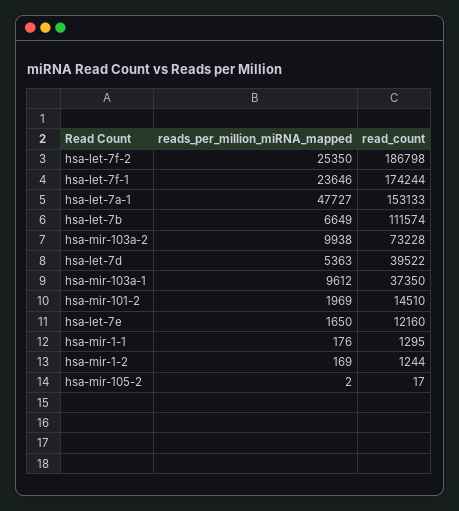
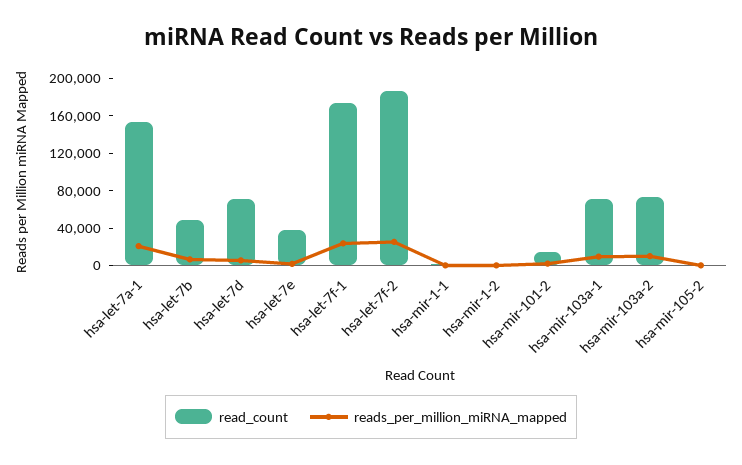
  {
    "reads_per_million_miRNA_mapped": {
      "hsa-let-7f-2": 25350,
      "hsa-let-7f-1": 23646,
-     "hsa-let-7a-1": 47727,
+     "hsa-let-7a-1": 20000,
      "hsa-let-7b": 6649,
      "hsa-mir-103a-2": 9938,
      "hsa-let-7d": 5363,
      "hsa-mir-103a-1": 9612,
      "hsa-mir-101-2": 1969,
      "hsa-let-7e": 1650,
      "hsa-mir-1-1": 176,
      "hsa-mir-1-2": 169,
      "hsa-mir-105-2": 2
    },
    "read_count": {
      "hsa-let-7f-2": 186798,
      "hsa-let-7f-1": 174244,
      "hsa-let-7a-1": 153133,
-     "hsa-let-7b": 111574,
+     "hsa-let-7b": 50000,
      "hsa-mir-103a-2": 73228,
-     "hsa-let-7d": 39522,
+     "hsa-let-7d": 70000,
-     "hsa-mir-103a-1": 37350,
+     "hsa-mir-103a-1": 70000,
      "hsa-mir-101-2": 14510,
-     "hsa-let-7e": 12160,
+     "hsa-let-7e": 40000,
      "hsa-mir-1-1": 1295,
      "hsa-mir-1-2": 1244,
      "hsa-mir-105-2": 17
    }
  }

